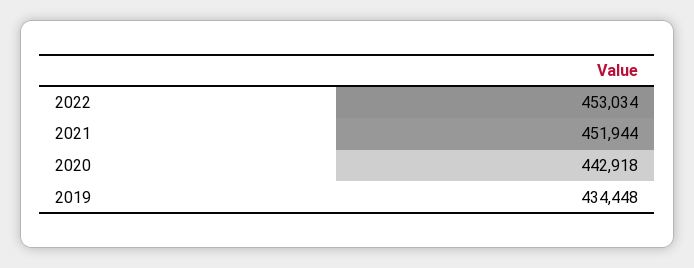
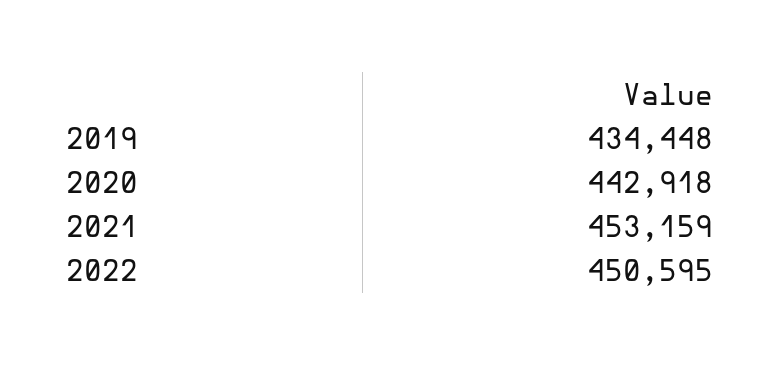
  {
-   "2022": 453034,
+   "2022": 450595,
-   "2021": 451944,
+   "2021": 453159,
    "2020": 442918,
    "2019": 434448
  }

